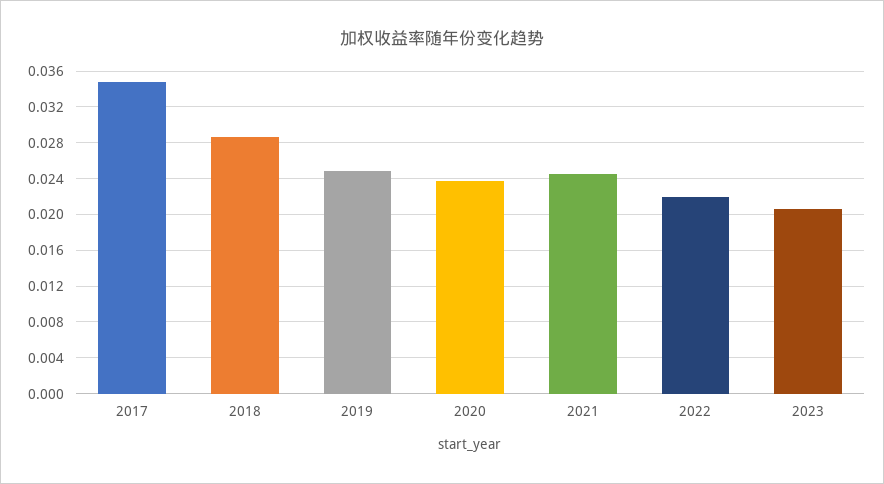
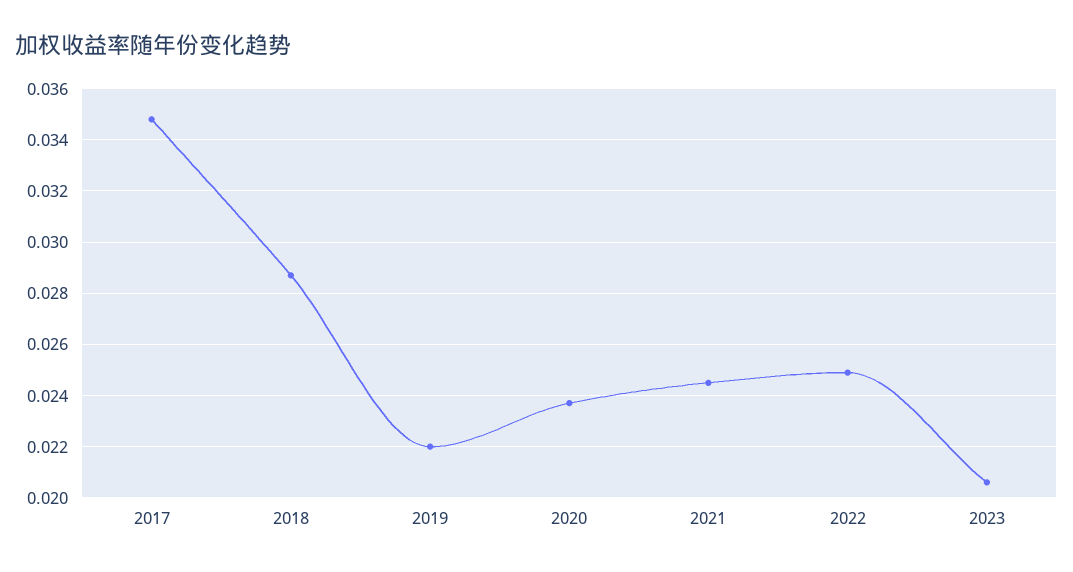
  {
    "2017": 0.035,
    "2018": 0.0285,
-   "2019": 0.025,
+   "2019": 0.022,
    "2020": 0.0235,
    "2021": 0.0245,
-   "2022": 0.022,
+   "2022": 0.025,
    "2023": 0.0205
  }

